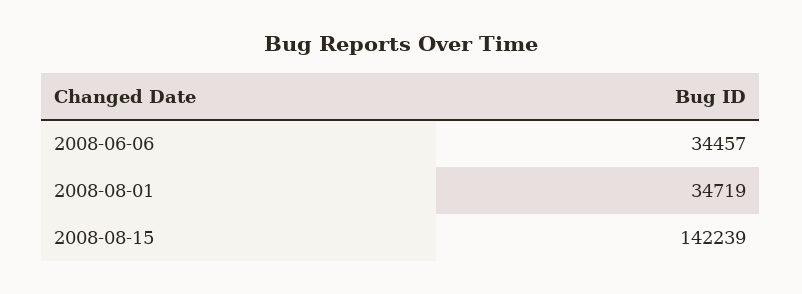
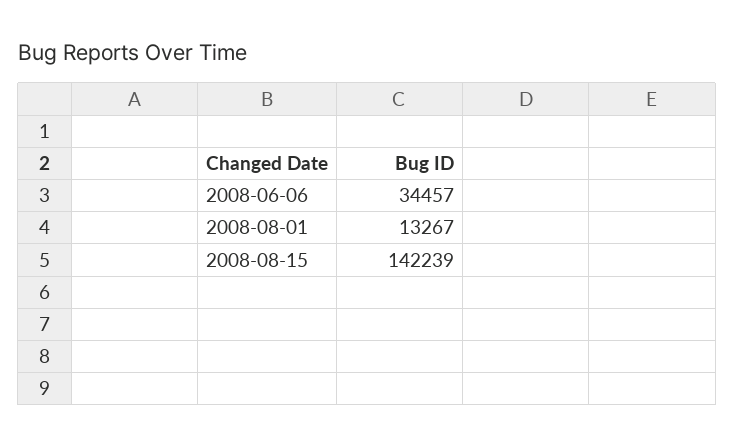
  {
    "2008-06-06": 34457,
-   "2008-08-01": 34719,
+   "2008-08-01": 13267,
    "2008-08-15": 142239
  }

